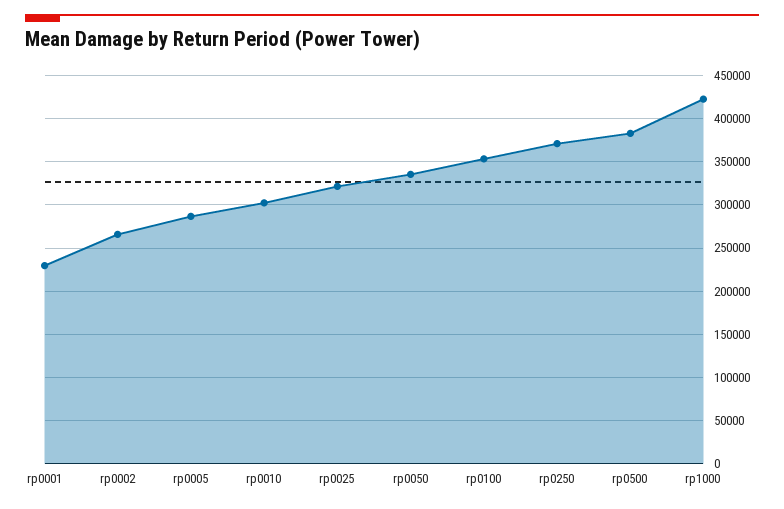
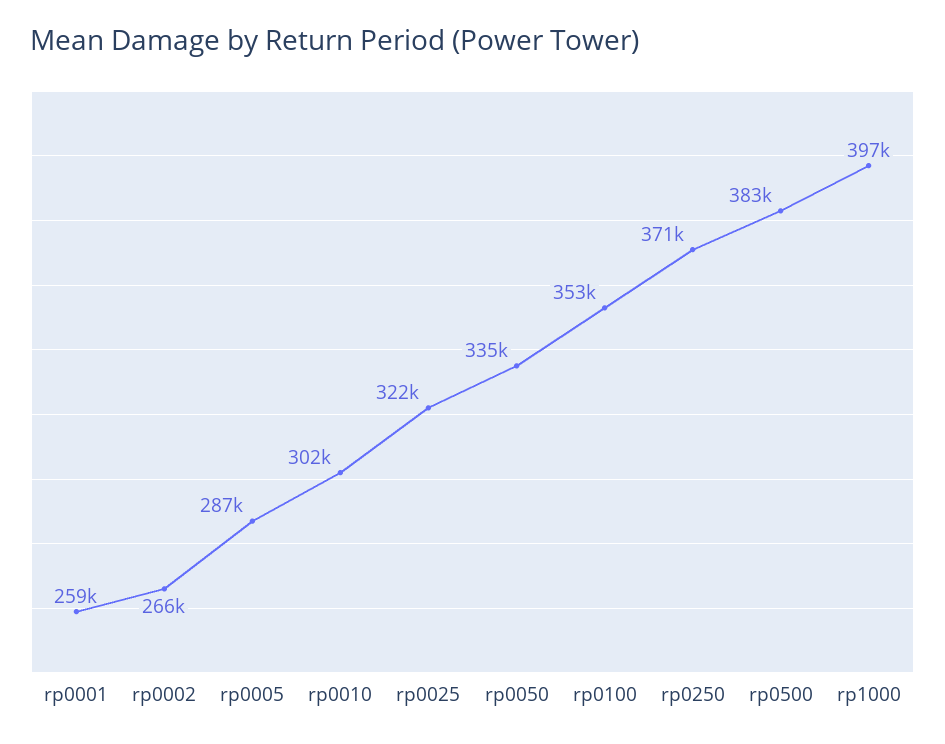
  {
-   "rp0001": 230000,
+   "rp0001": 259000,
    "rp0002": 266000,
    "rp0005": 287000,
    "rp0010": 302000,
    "rp0025": 322000,
    "rp0050": 335000,
    "rp0100": 353000,
    "rp0250": 371000,
    "rp0500": 383000,
-   "rp1000": 420000
+   "rp1000": 397000
  }

